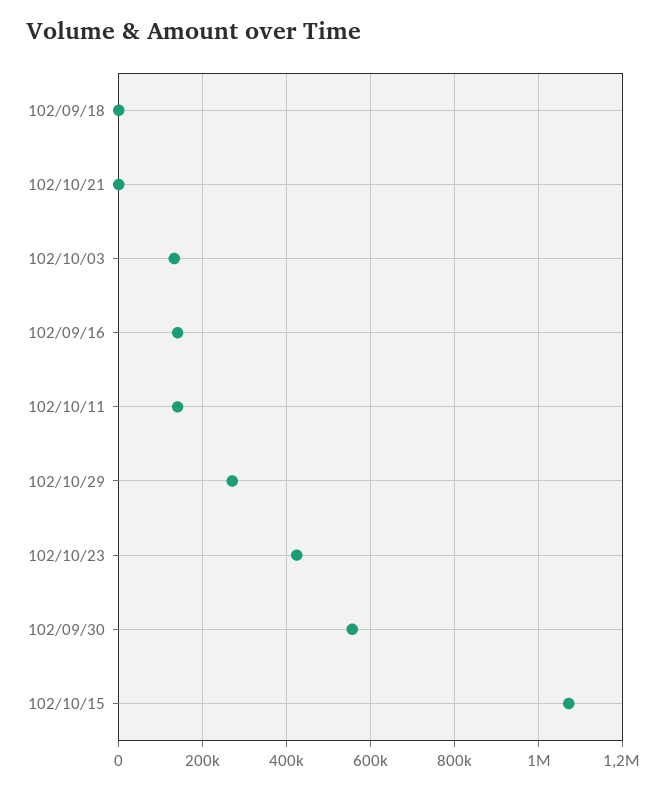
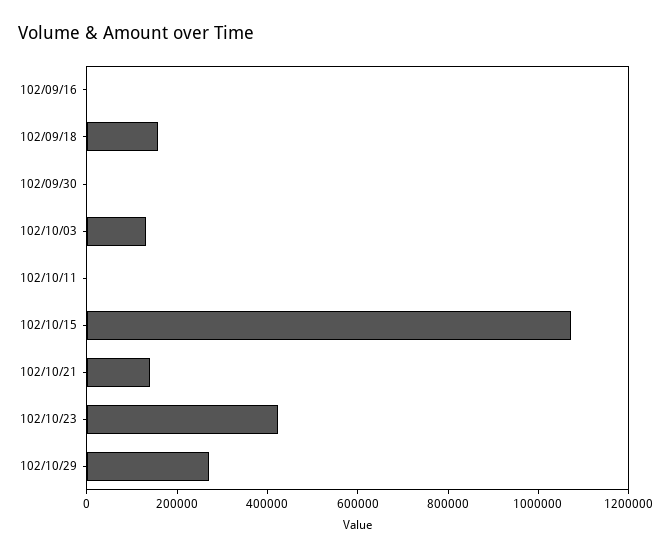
  {
-   "102/09/18": 0,
+   "102/09/18": 150000,
-   "102/10/21": 0,
+   "102/10/21": 150000,
    "102/10/03": 140000,
-   "102/09/16": 140000,
+   "102/09/16": 0,
-   "102/10/11": 140000,
+   "102/10/11": 0,
    "102/10/29": 280000,
    "102/10/23": 420000,
-   "102/09/30": 560000,
+   "102/09/30": 0,
    "102/10/15": 1080000
  }

